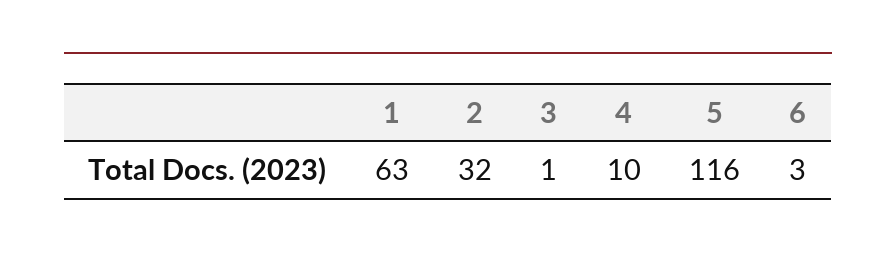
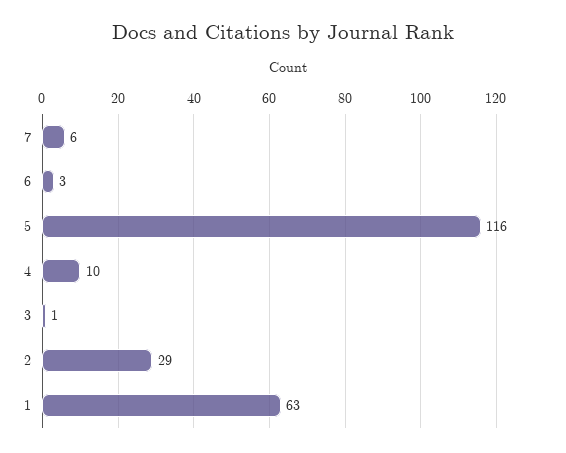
  {
    "1": 63,
-   "2": 32,
+   "2": 29,
    "3": 1,
    "4": 10,
    "5": 116,
-   "6": 3
+   "6": 3,
+   "7": 6
  }

